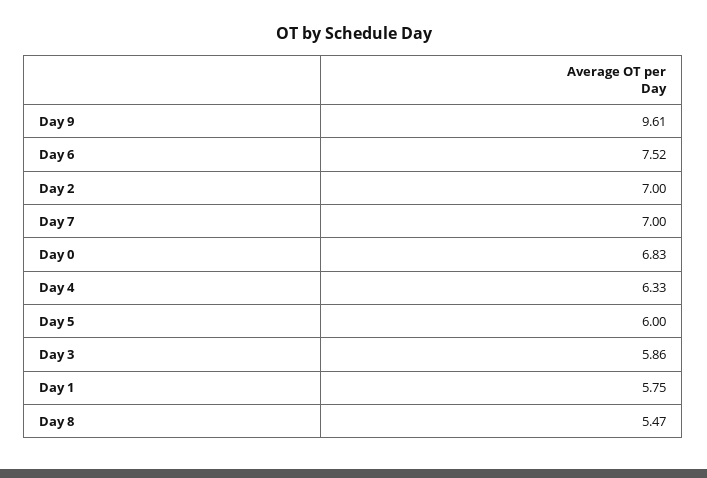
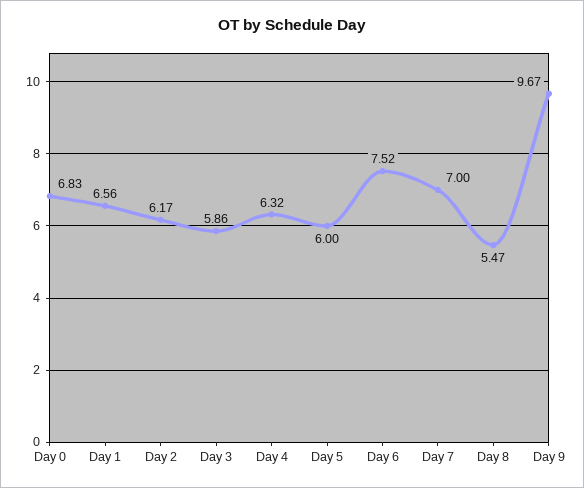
  {
-   "Day 9": 9.61,
+   "Day 9": 9.67,
    "Day 6": 7.52,
-   "Day 2": 7,
+   "Day 2": 6.17,
    "Day 7": 7,
    "Day 0": 6.83,
-   "Day 4": 6.33,
+   "Day 4": 6.32,
    "Day 5": 6,
    "Day 3": 5.86,
-   "Day 1": 5.75,
+   "Day 1": 6.56,
    "Day 8": 5.47
  }

